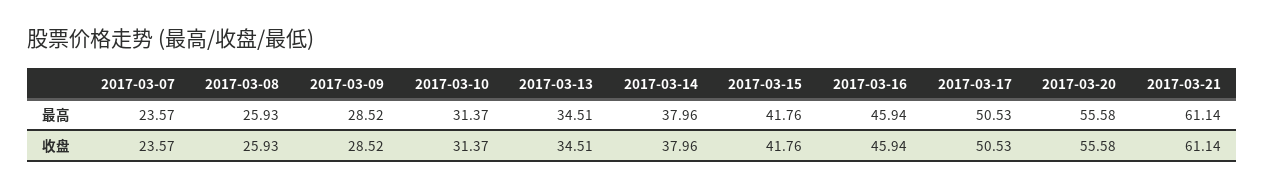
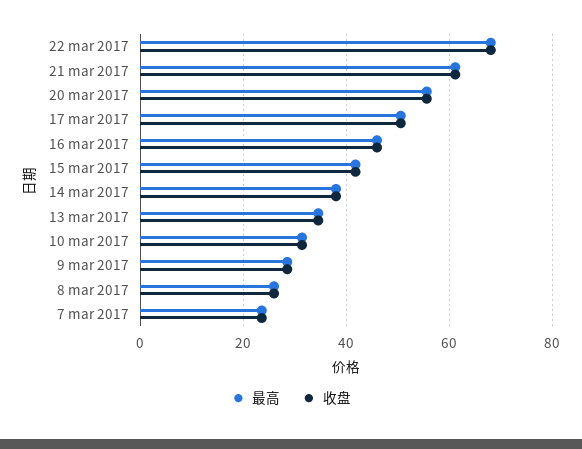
  {
    "最高": {
      "2017-03-07": 23.57,
      "2017-03-08": 25.93,
      "2017-03-09": 28.52,
      "2017-03-10": 31.37,
      "2017-03-13": 34.51,
      "2017-03-14": 37.96,
      "2017-03-15": 41.76,
      "2017-03-16": 45.94,
      "2017-03-17": 50.53,
      "2017-03-20": 55.58,
-     "2017-03-21": 61.14
+     "2017-03-21": 61.14,
+     "22 mar 2017": 68
    },
    "收盘": {
      "2017-03-07": 23.57,
      "2017-03-08": 25.93,
      "2017-03-09": 28.52,
      "2017-03-10": 31.37,
      "2017-03-13": 34.51,
      "2017-03-14": 37.96,
      "2017-03-15": 41.76,
      "2017-03-16": 45.94,
      "2017-03-17": 50.53,
      "2017-03-20": 55.58,
-     "2017-03-21": 61.14
+     "2017-03-21": 61.14,
+     "22 mar 2017": 68
    }
  }

